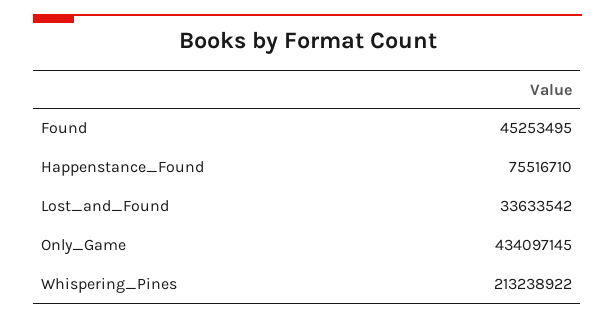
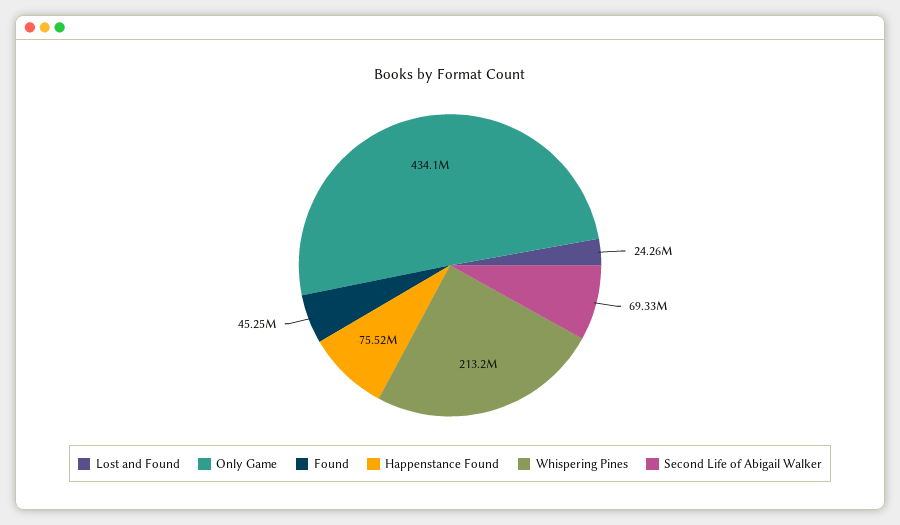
  {
    "Found": 45253495,
    "Happenstance_Found": 75516710,
-   "Lost_and_Found": 33633542,
+   "Lost_and_Found": 24260000,
    "Only_Game": 434097145,
-   "Whispering_Pines": 213238922
+   "Whispering_Pines": 213238922,
+   "Second Life of Abigail Walker": 69330000
  }

